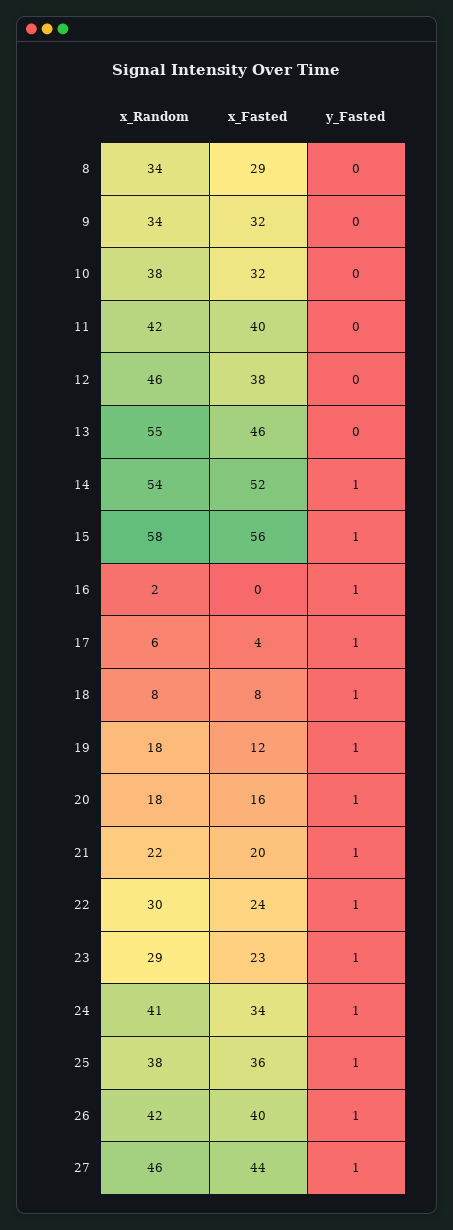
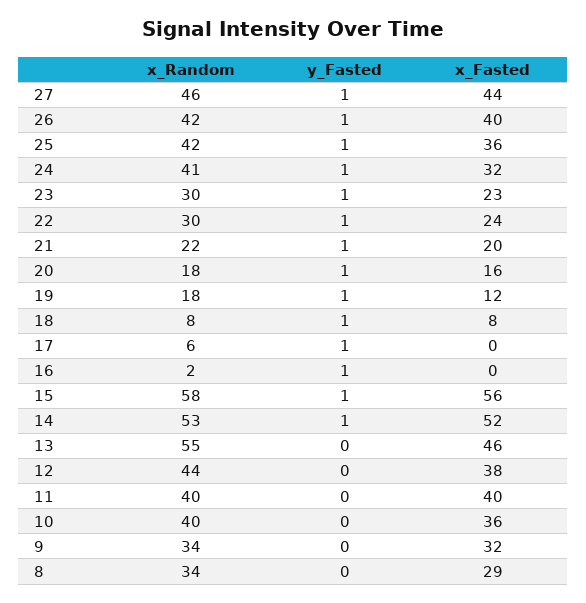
  {
    "x_Random": {
      "8": 34,
      "9": 34,
-     "10": 38,
+     "10": 40,
-     "11": 42,
+     "11": 40,
-     "12": 46,
+     "12": 44,
      "13": 55,
-     "14": 54,
+     "14": 53,
      "15": 58,
      "16": 2,
      "17": 6,
      "18": 8,
      "19": 18,
      "20": 18,
      "21": 22,
      "22": 30,
-     "23": 29,
+     "23": 30,
      "24": 41,
-     "25": 38,
+     "25": 42,
      "26": 42,
      "27": 46
    },
    "x_Fasted": {
      "8": 29,
      "9": 32,
-     "10": 32,
+     "10": 36,
      "11": 40,
      "12": 38,
      "13": 46,
      "14": 52,
      "15": 56,
      "16": 0,
-     "17": 4,
+     "17": 0,
      "18": 8,
      "19": 12,
      "20": 16,
      "21": 20,
      "22": 24,
      "23": 23,
-     "24": 34,
+     "24": 32,
      "25": 36,
      "26": 40,
      "27": 44
    },
    "y_Fasted": {
      "8": 0,
      "9": 0,
      "10": 0,
      "11": 0,
      "12": 0,
      "13": 0,
      "14": 1,
      "15": 1,
      "16": 1,
      "17": 1,
      "18": 1,
      "19": 1,
      "20": 1,
      "21": 1,
      "22": 1,
      "23": 1,
      "24": 1,
      "25": 1,
      "26": 1,
      "27": 1
    }
  }

